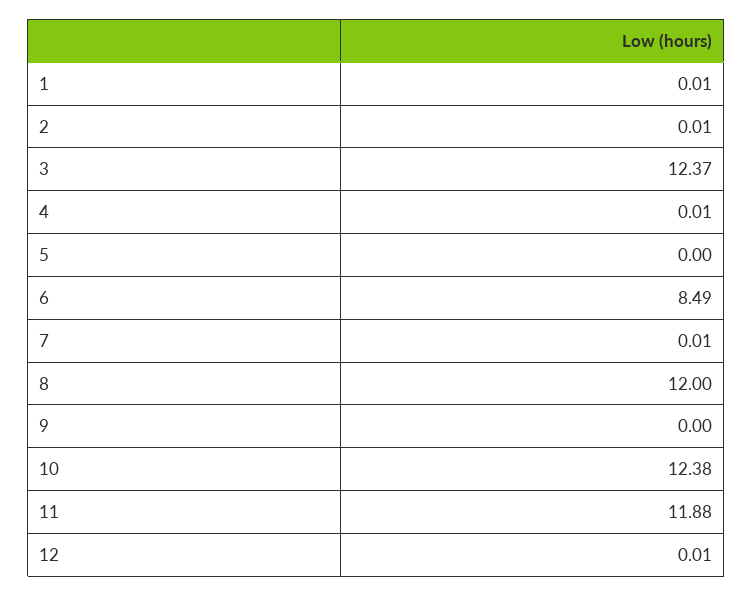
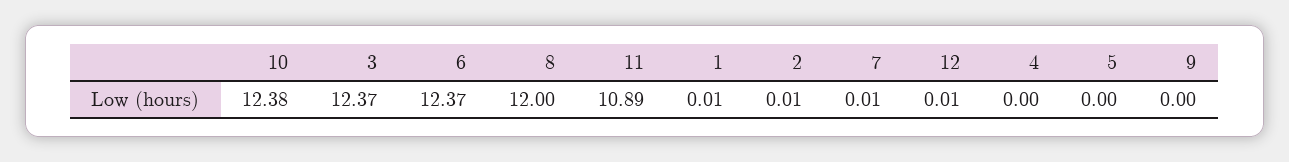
  {
    "1": 0.01,
    "2": 0.01,
    "3": 12.37,
-   "4": 0.01,
+   "4": 0,
    "5": 0,
-   "6": 8.49,
+   "6": 12.37,
    "7": 0.01,
    "8": 12,
    "9": 0,
    "10": 12.38,
-   "11": 11.88,
+   "11": 10.89,
    "12": 0.01
  }

